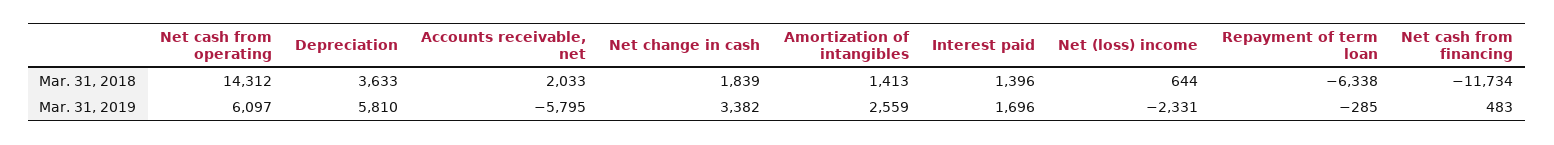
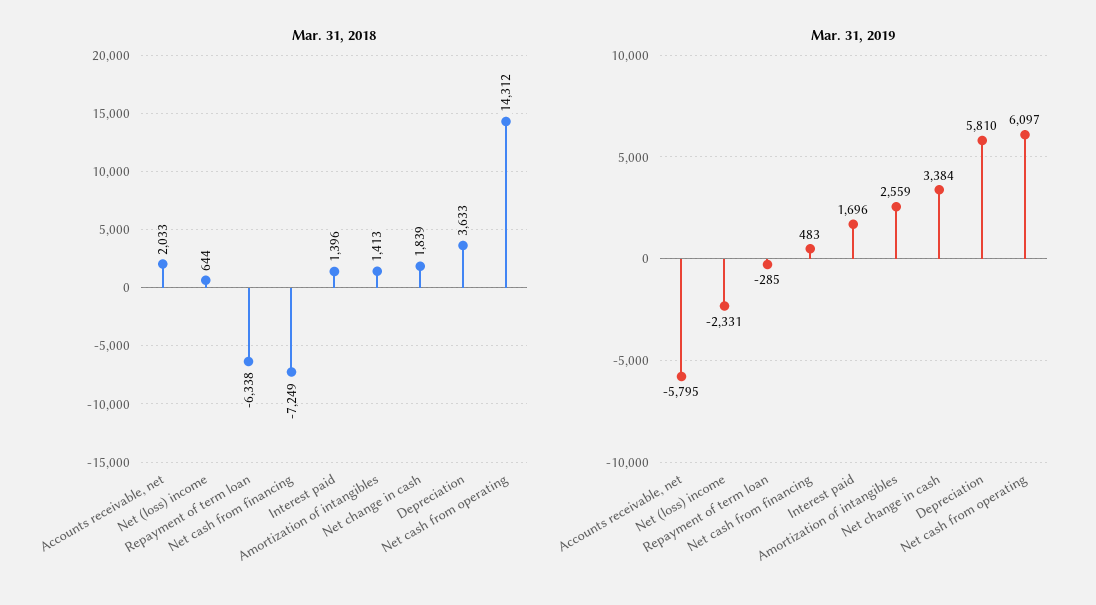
  {
    "Mar. 31, 2018": {
      "Net cash from operating": 14312,
      "Depreciation": 3633,
      "Accounts receivable, net": 2033,
      "Net change in cash": 1839,
      "Amortization of intangibles": 1413,
      "Interest paid": 1396,
      "Net (loss) income": 644,
      "Repayment of term loan": -6338,
-     "Net cash from financing": -11734
+     "Net cash from financing": -7249
    },
    "Mar. 31, 2019": {
      "Net cash from operating": 6097,
      "Depreciation": 5810,
      "Accounts receivable, net": -5795,
-     "Net change in cash": 3382,
+     "Net change in cash": 3384,
      "Amortization of intangibles": 2559,
      "Interest paid": 1696,
      "Net (loss) income": -2331,
      "Repayment of term loan": -285,
      "Net cash from financing": 483
    }
  }

